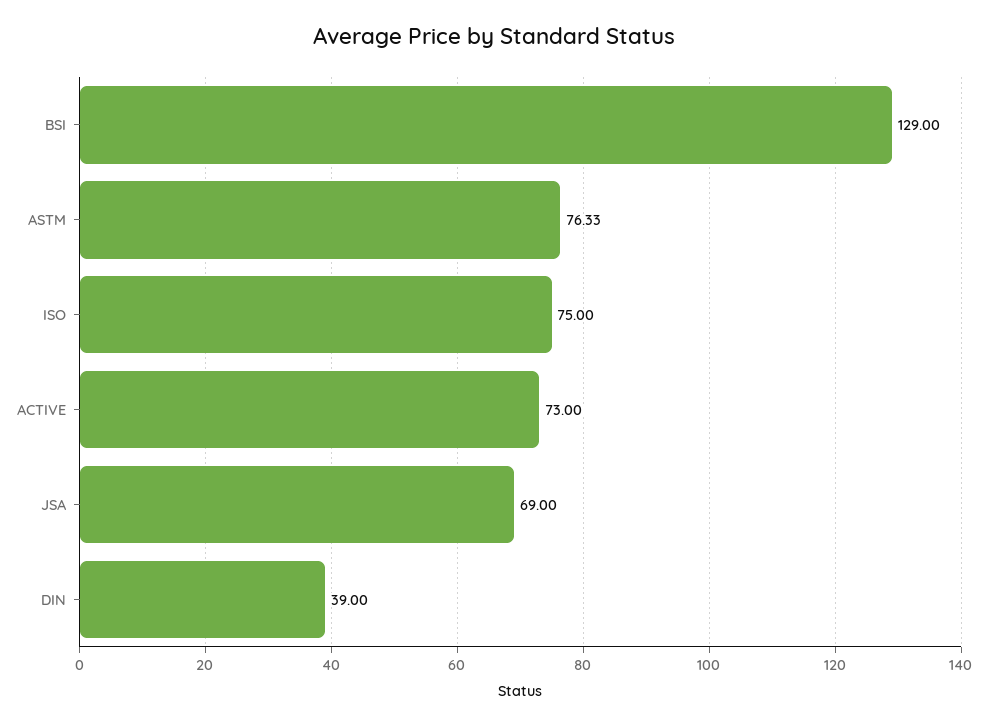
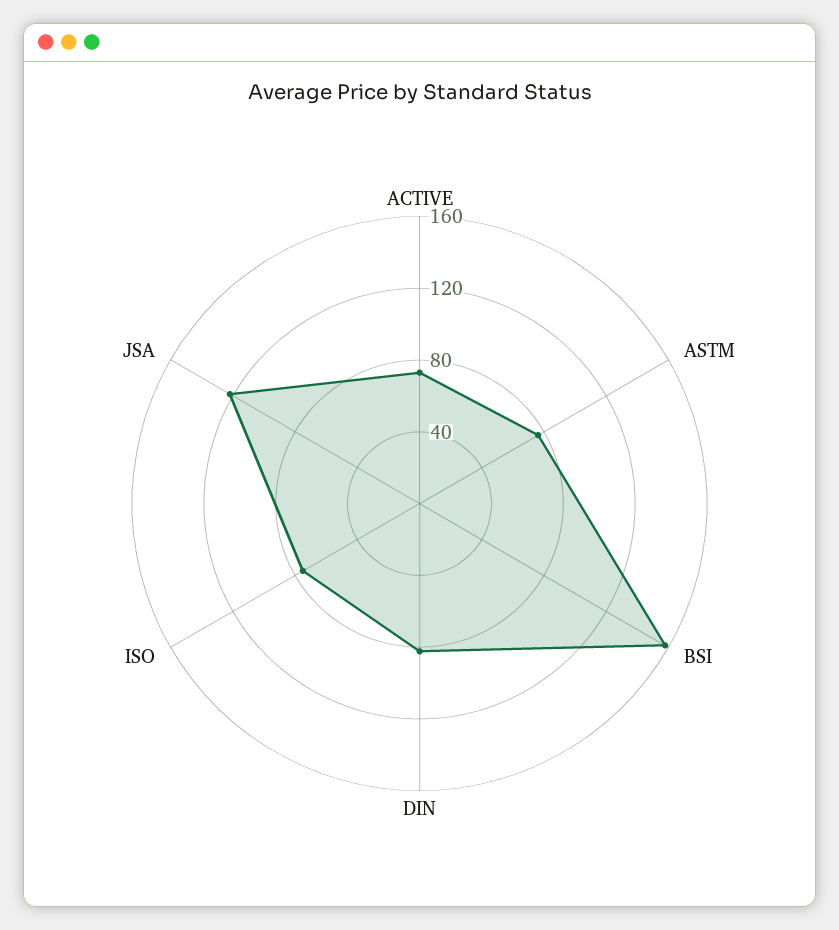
  {
-   "BSI": 129,
+   "BSI": 160,
    "ASTM": 76.33,
    "ISO": 75,
    "ACTIVE": 73,
-   "JSA": 69,
+   "JSA": 120,
-   "DIN": 39
+   "DIN": 80
  }

